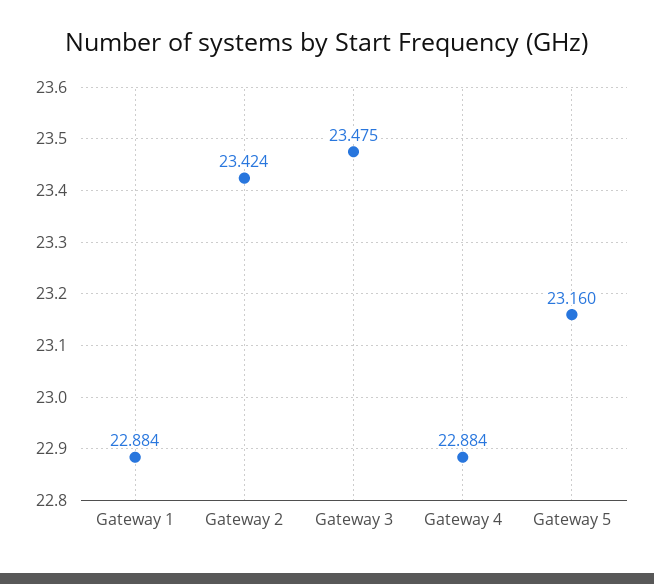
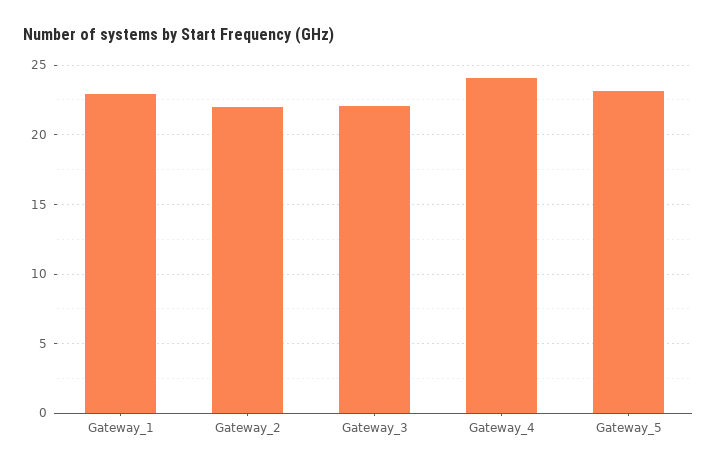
  {
    "Gateway 1": 22.884,
-   "Gateway 2": 23.424,
+   "Gateway 2": 22,
-   "Gateway 3": 23.475,
+   "Gateway 3": 22,
-   "Gateway 4": 22.884,
+   "Gateway 4": 24,
    "Gateway 5": 23.16
  }

